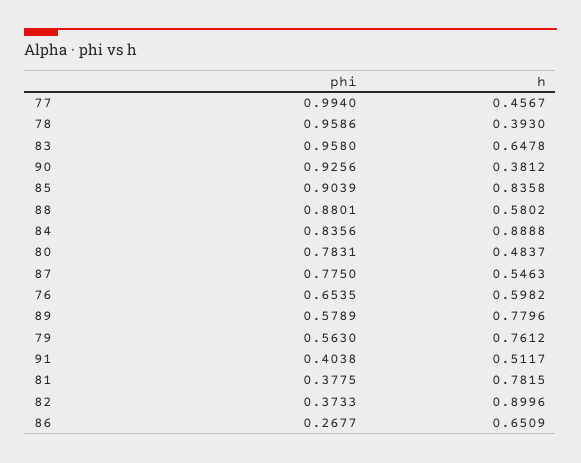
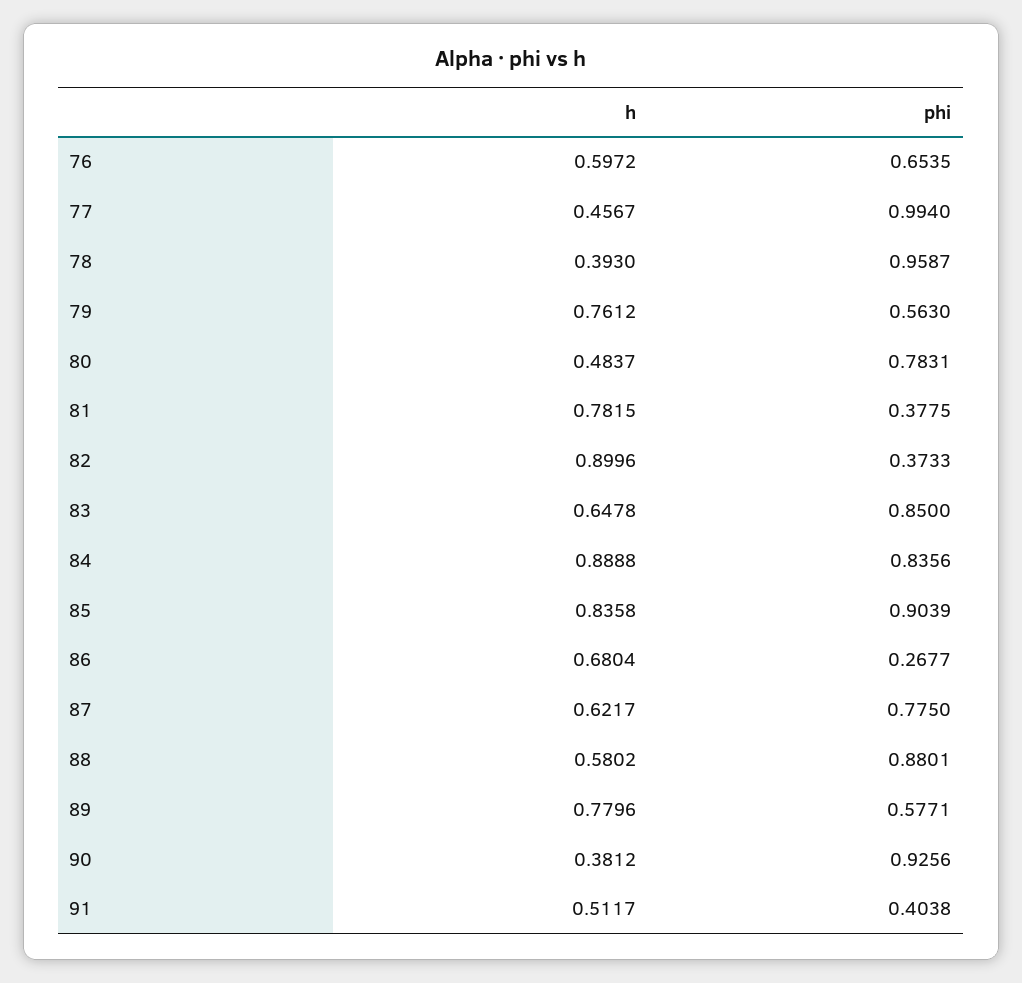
  {
    "phi": {
      "77": 0.994,
-     "78": 0.9586,
+     "78": 0.9587,
-     "83": 0.958,
+     "83": 0.85,
      "90": 0.9256,
      "85": 0.9039,
      "88": 0.8801,
      "84": 0.8356,
      "80": 0.7831,
      "87": 0.775,
      "76": 0.6535,
-     "89": 0.5789,
+     "89": 0.5771,
      "79": 0.563,
      "91": 0.4038,
      "81": 0.3775,
      "82": 0.3733,
      "86": 0.2677
    },
    "h": {
      "77": 0.4567,
      "78": 0.393,
      "83": 0.6478,
      "90": 0.3812,
      "85": 0.8358,
      "88": 0.5802,
      "84": 0.8888,
      "80": 0.4837,
-     "87": 0.5463,
+     "87": 0.6217,
-     "76": 0.5982,
+     "76": 0.5972,
      "89": 0.7796,
      "79": 0.7612,
      "91": 0.5117,
      "81": 0.7815,
      "82": 0.8996,
-     "86": 0.6509
+     "86": 0.6804
    }
  }

